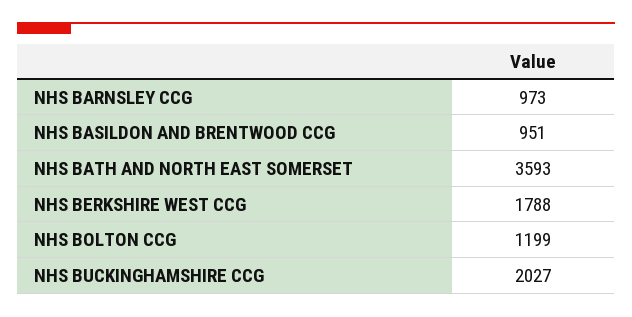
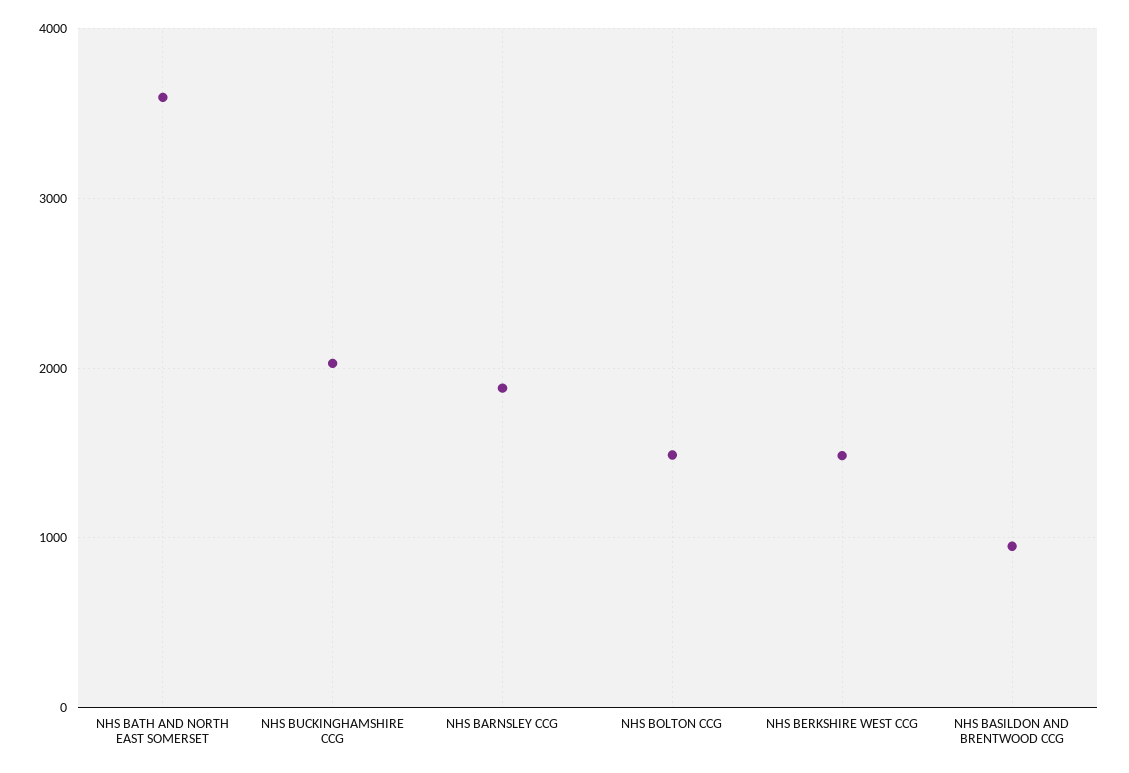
  {
-   "NHS BARNSLEY CCG": 973,
+   "NHS BARNSLEY CCG": 1900,
    "NHS BASILDON AND BRENTWOOD CCG": 951,
    "NHS BATH AND NORTH EAST SOMERSET": 3593,
-   "NHS BERKSHIRE WEST CCG": 1788,
+   "NHS BERKSHIRE WEST CCG": 1500,
-   "NHS BOLTON CCG": 1199,
+   "NHS BOLTON CCG": 1500,
    "NHS BUCKINGHAMSHIRE CCG": 2027
  }

